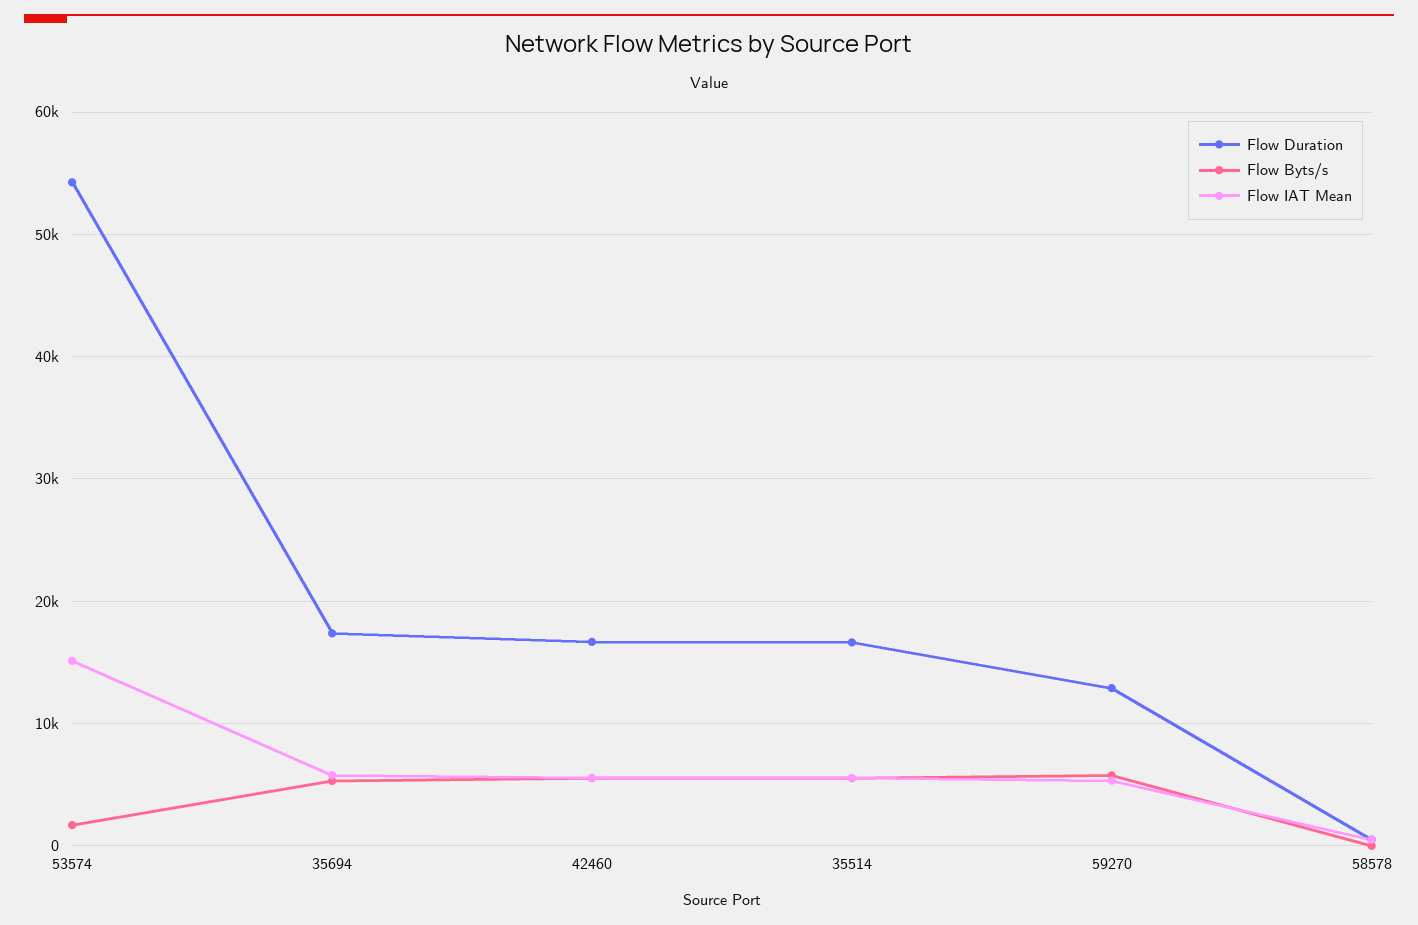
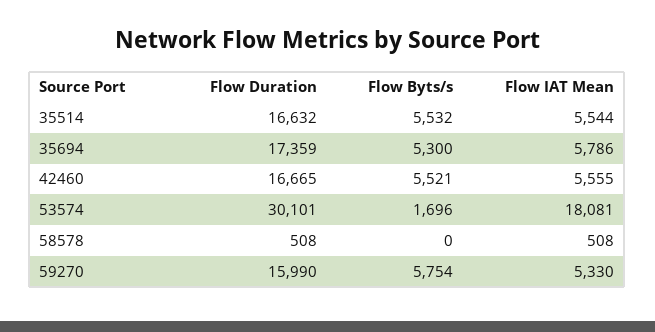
  {
    "Flow Duration": {
-     "53574": 54000,
+     "53574": 30101,
      "35694": 17359,
      "42460": 16665,
      "35514": 16632,
-     "59270": 13000,
+     "59270": 15990,
      "58578": 508
    },
    "Flow Byts/s": {
      "53574": 1696,
      "35694": 5300,
      "42460": 5521,
      "35514": 5532,
      "59270": 5754,
      "58578": 0
    },
    "Flow IAT Mean": {
-     "53574": 15000,
+     "53574": 18081,
      "35694": 5786,
      "42460": 5555,
      "35514": 5544,
      "59270": 5330,
      "58578": 508
    }
  }

